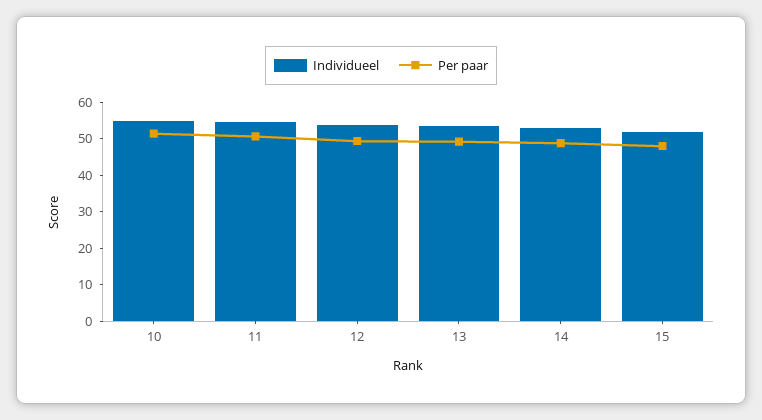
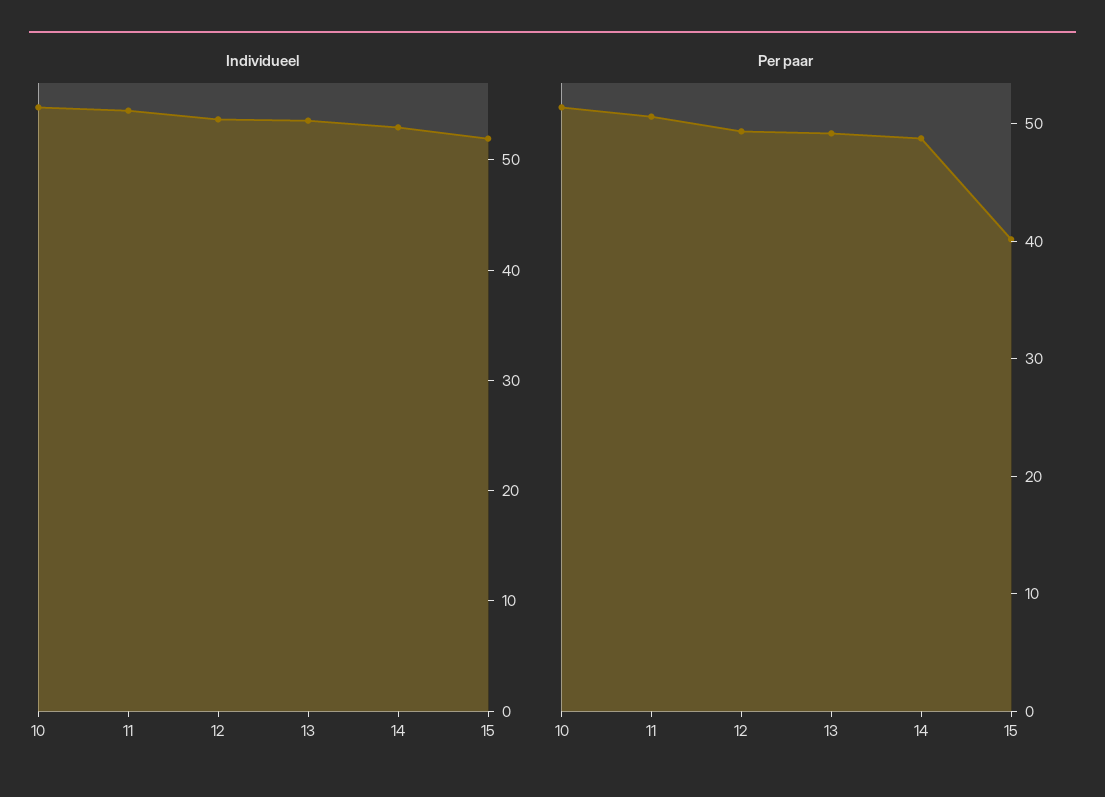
  {
    "Individueel": {
      "10": 54,
      "11": 54,
      "12": 54,
      "13": 54,
      "14": 52,
      "15": 52
    },
    "Per paar": {
      "10": 52,
      "11": 50,
      "12": 50,
      "13": 50,
      "14": 48,
-     "15": 47.5
+     "15": 40
    }
  }

